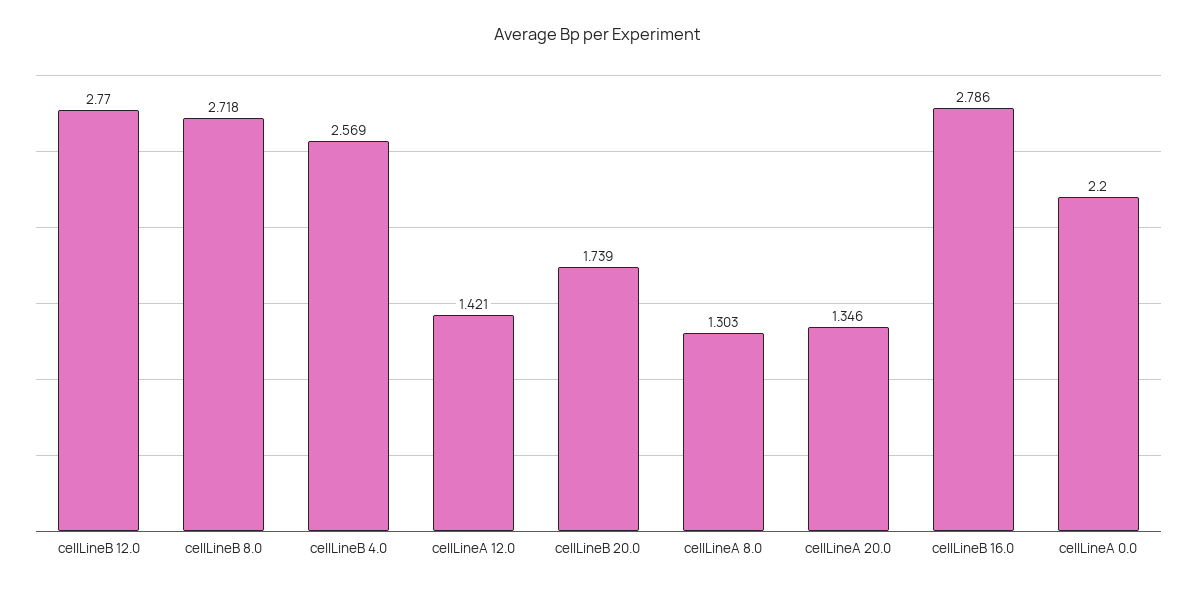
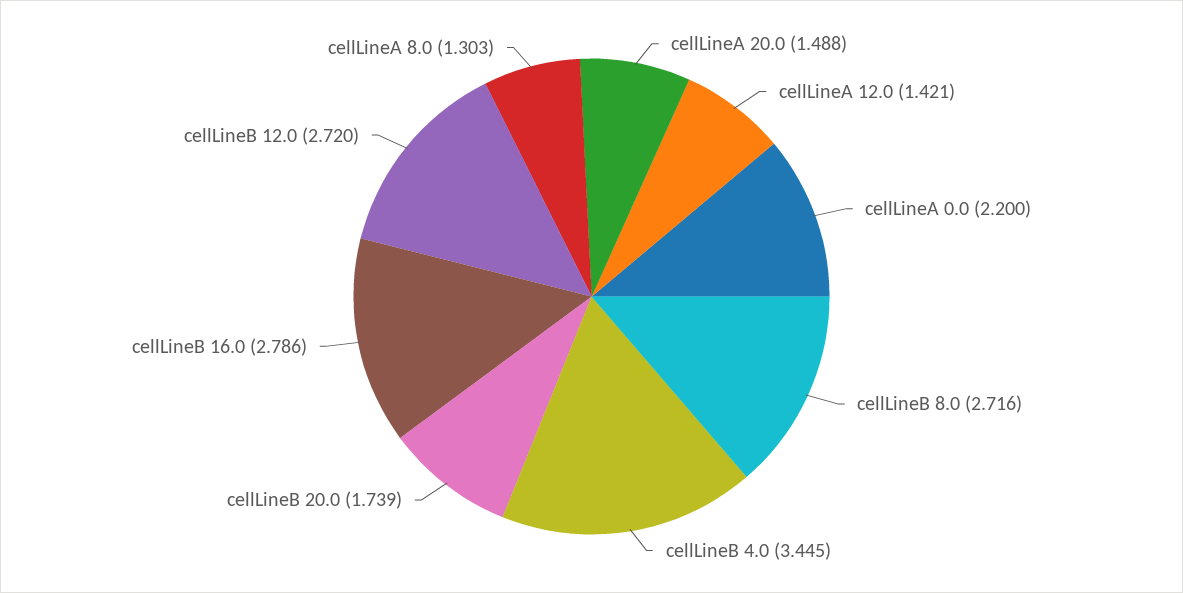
  {
-   "cellLineB 12.0": 2.77,
+   "cellLineB 12.0": 2.72,
-   "cellLineB 8.0": 2.718,
+   "cellLineB 8.0": 2.716,
-   "cellLineB 4.0": 2.569,
+   "cellLineB 4.0": 3.445,
    "cellLineA 12.0": 1.421,
    "cellLineB 20.0": 1.739,
    "cellLineA 8.0": 1.303,
-   "cellLineA 20.0": 1.346,
+   "cellLineA 20.0": 1.488,
    "cellLineB 16.0": 2.786,
    "cellLineA 0.0": 2.2
  }

